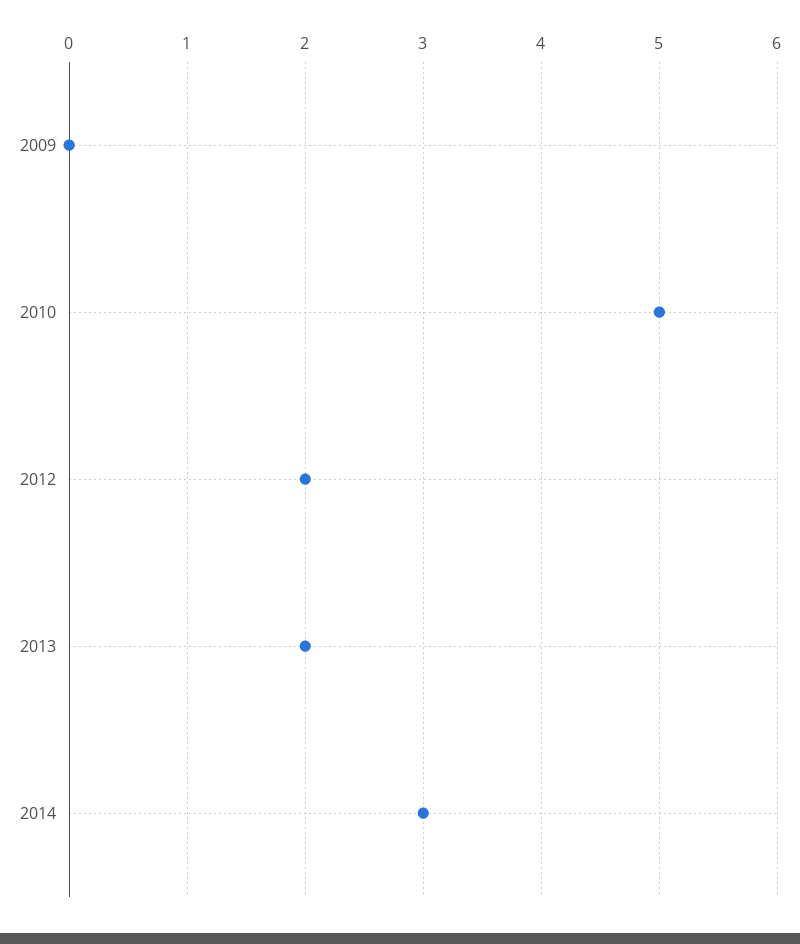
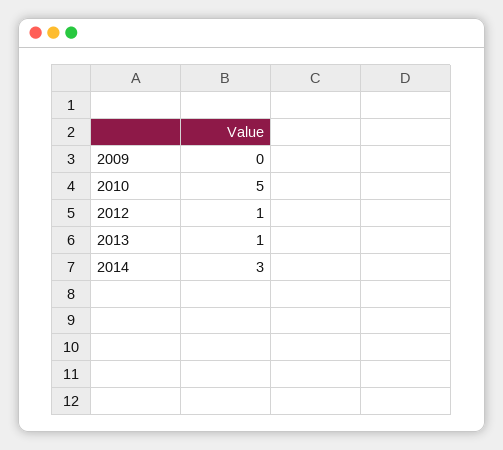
  {
    "2009": 0,
    "2010": 5,
-   "2012": 2,
+   "2012": 1,
-   "2013": 2,
+   "2013": 1,
    "2014": 3
  }

